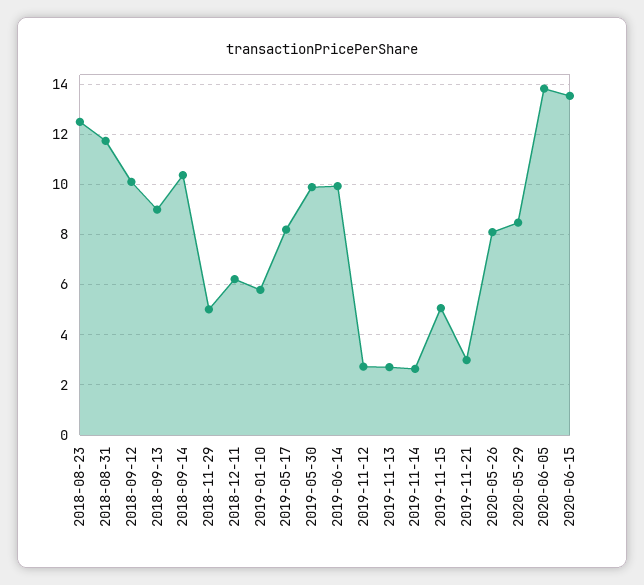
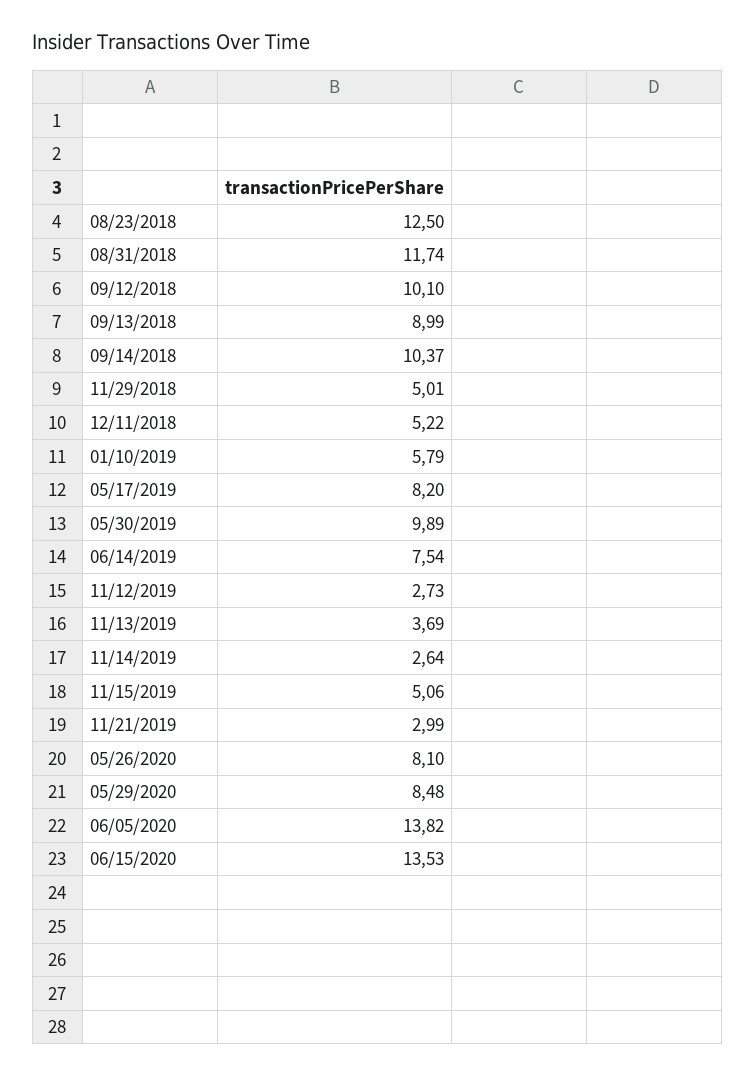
  {
    "2018-08-23": 12.5,
    "2018-08-31": 11.74,
    "2018-09-12": 10.1,
    "2018-09-13": 8.99,
    "2018-09-14": 10.37,
    "2018-11-29": 5.01,
-   "2018-12-11": 6.25,
+   "2018-12-11": 5.22,
    "2019-01-10": 5.79,
    "2019-05-17": 8.2,
    "2019-05-30": 9.89,
-   "2019-06-14": 10,
+   "2019-06-14": 7.54,
    "2019-11-12": 2.73,
-   "2019-11-13": 2.75,
+   "2019-11-13": 3.69,
    "2019-11-14": 2.64,
    "2019-11-15": 5.06,
    "2019-11-21": 2.99,
    "2020-05-26": 8.1,
    "2020-05-29": 8.48,
    "2020-06-05": 13.82,
    "2020-06-15": 13.53
  }

